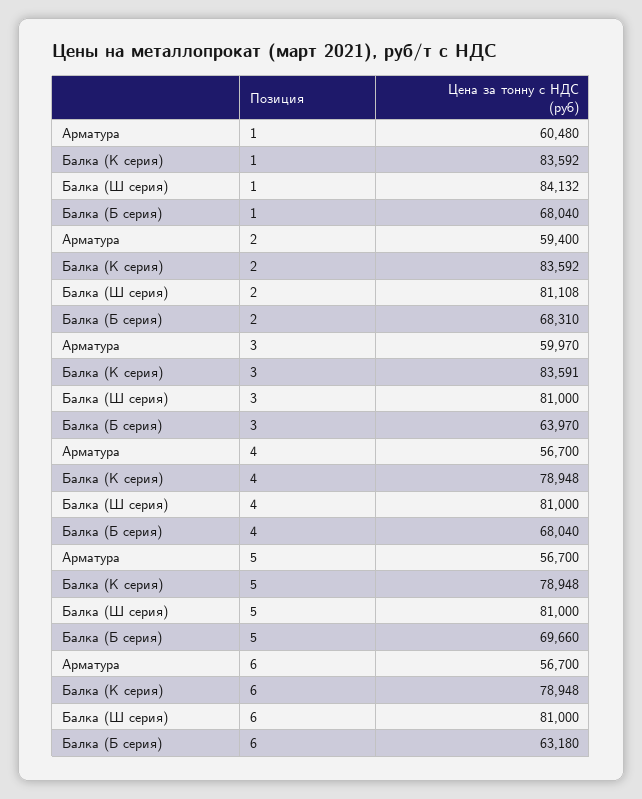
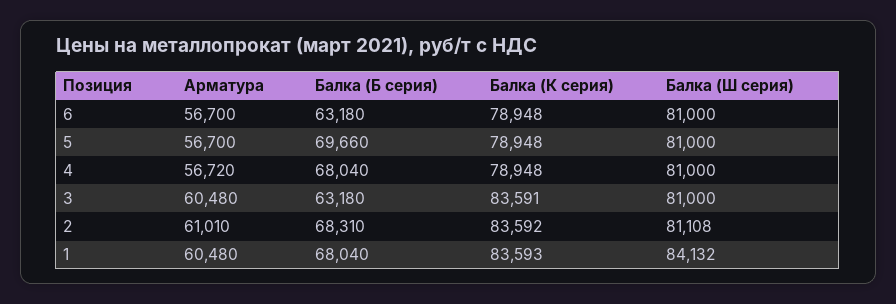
  {
    "Арматура": {
      "1": 60480,
-     "2": 59400,
+     "2": 61010,
-     "3": 59970,
+     "3": 60480,
-     "4": 56700,
+     "4": 56720,
      "5": 56700,
      "6": 56700
    },
    "Балка (К серия)": {
-     "1": 83592,
+     "1": 83593,
      "2": 83592,
      "3": 83591,
      "4": 78948,
      "5": 78948,
      "6": 78948
    },
    "Балка (Ш серия)": {
      "1": 84132,
      "2": 81108,
      "3": 81000,
      "4": 81000,
      "5": 81000,
      "6": 81000
    },
    "Балка (Б серия)": {
      "1": 68040,
      "2": 68310,
-     "3": 63970,
+     "3": 63180,
      "4": 68040,
      "5": 69660,
      "6": 63180
    }
  }

